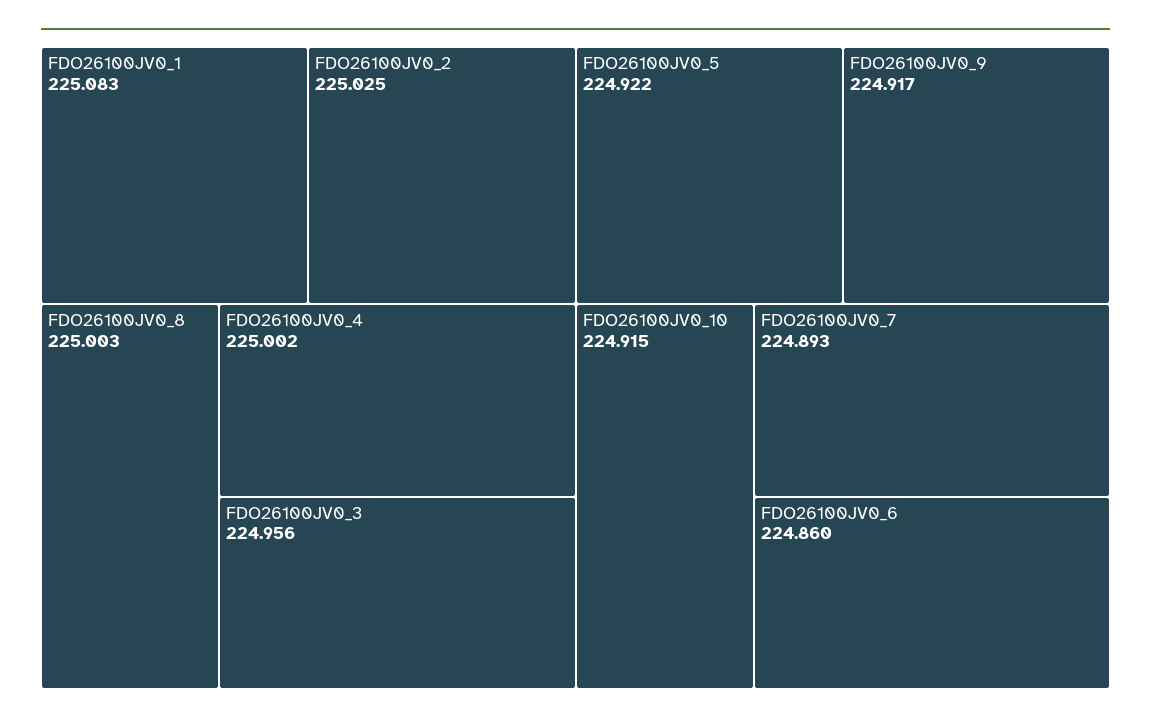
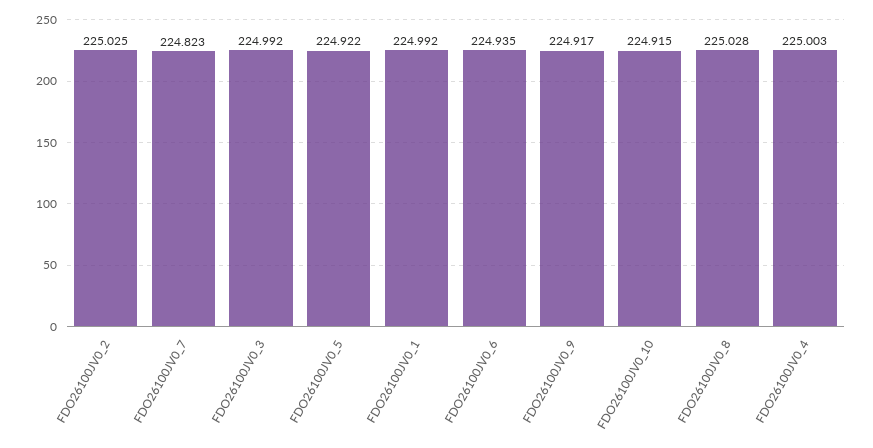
  {
-   "FDO26100JV0_1": 225.083,
+   "FDO26100JV0_1": 224.992,
    "FDO26100JV0_2": 225.025,
-   "FDO26100JV0_8": 225.003,
+   "FDO26100JV0_8": 225.028,
-   "FDO26100JV0_4": 225.002,
+   "FDO26100JV0_4": 225.003,
-   "FDO26100JV0_3": 224.956,
+   "FDO26100JV0_3": 224.992,
    "FDO26100JV0_5": 224.922,
    "FDO26100JV0_9": 224.917,
    "FDO26100JV0_10": 224.915,
-   "FDO26100JV0_7": 224.893,
+   "FDO26100JV0_7": 224.823,
-   "FDO26100JV0_6": 224.86
+   "FDO26100JV0_6": 224.935
  }

